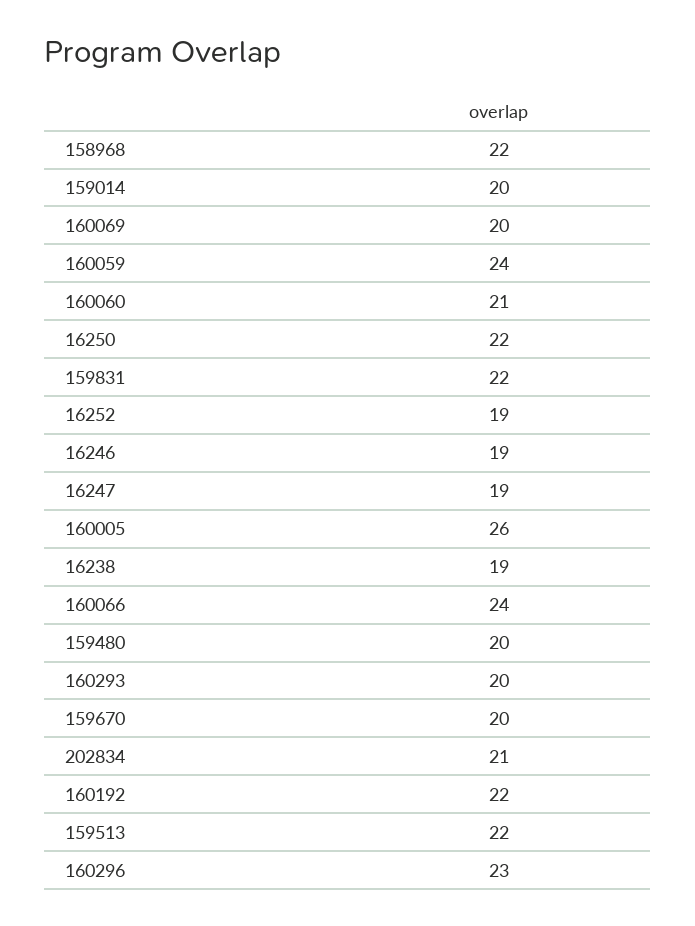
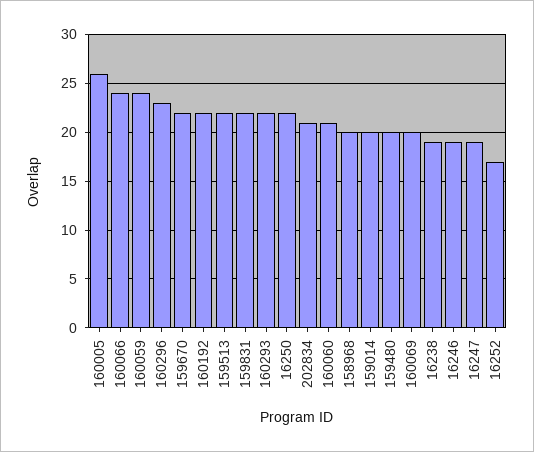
  {
-   "158968": 22,
+   "158968": 20,
    "159014": 20,
    "160069": 20,
    "160059": 24,
    "160060": 21,
    "16250": 22,
    "159831": 22,
-   "16252": 19,
+   "16252": 17,
    "16246": 19,
    "16247": 19,
    "160005": 26,
    "16238": 19,
    "160066": 24,
    "159480": 20,
-   "160293": 20,
+   "160293": 22,
-   "159670": 20,
+   "159670": 22,
    "202834": 21,
    "160192": 22,
    "159513": 22,
    "160296": 23
  }

